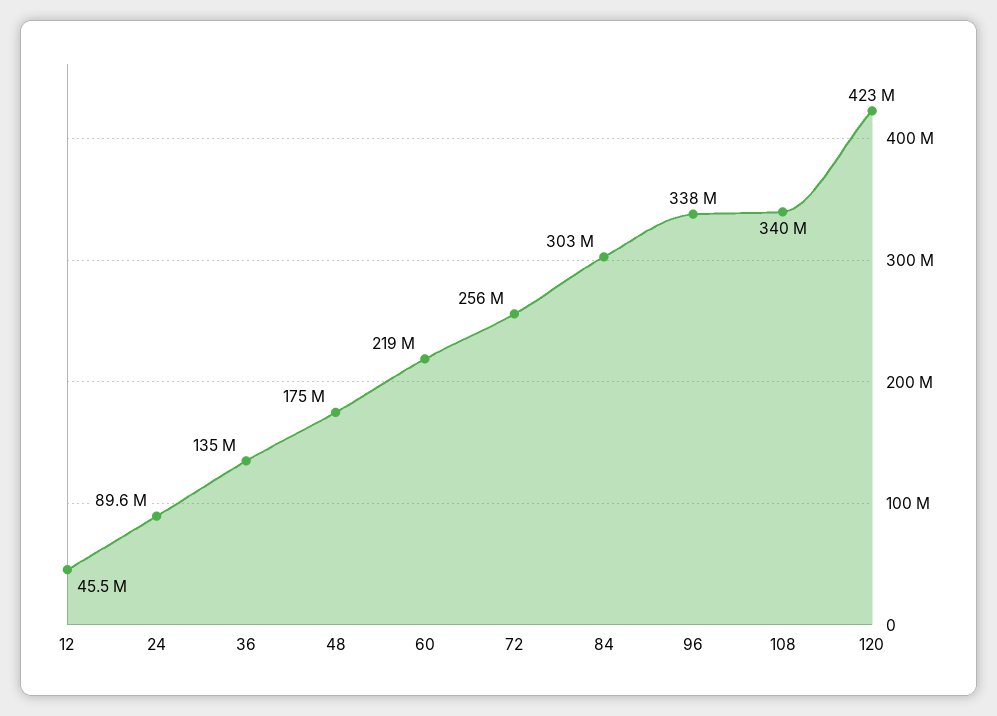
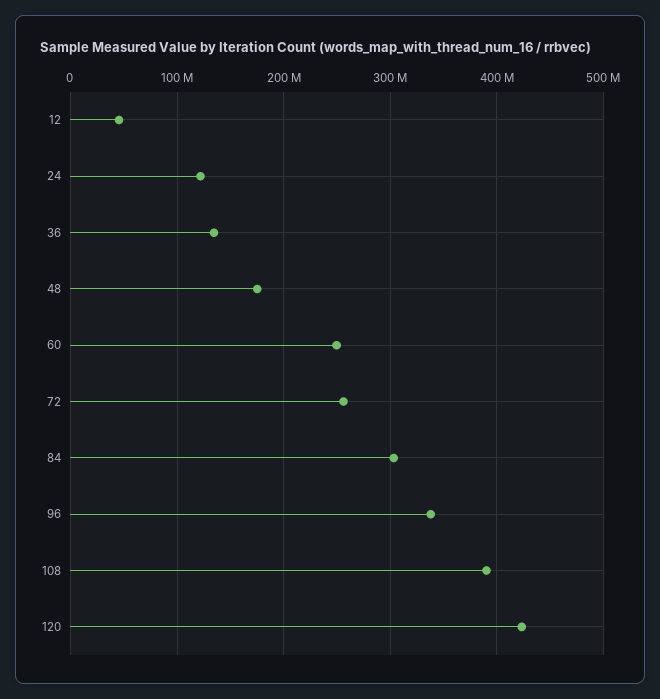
  {
    "12": 45500000,
-   "24": 89600000,
+   "24": 120000000,
    "36": 135000000,
    "48": 175000000,
-   "60": 219000000,
+   "60": 250000000,
    "72": 256000000,
    "84": 303000000,
    "96": 338000000,
-   "108": 340000000,
+   "108": 390000000,
    "120": 423000000
  }

